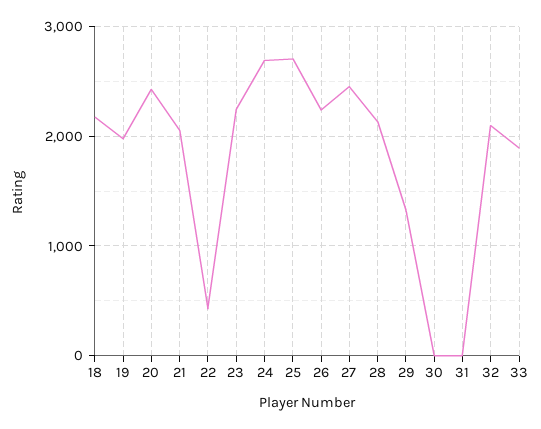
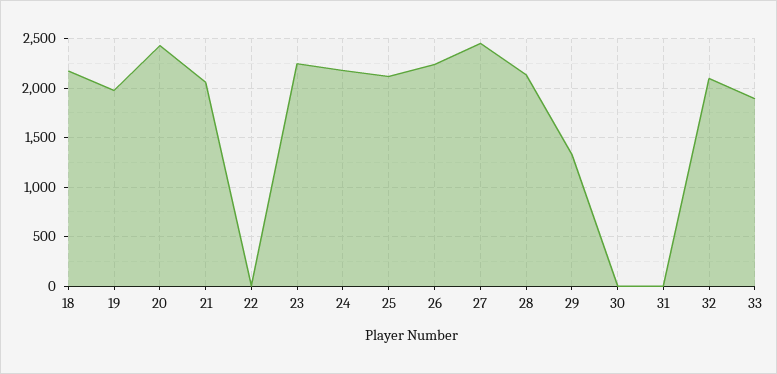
  {
    "18": 2200,
    "19": 2000,
    "20": 2400,
    "21": 2100,
-   "22": 400,
+   "22": 0,
    "23": 2200,
-   "24": 2700,
+   "24": 2200,
-   "25": 2700,
+   "25": 2100,
    "26": 2200,
    "27": 2500,
    "28": 2100,
    "29": 1300,
    "30": 0,
    "31": 0,
    "32": 2100,
    "33": 1900
  }

